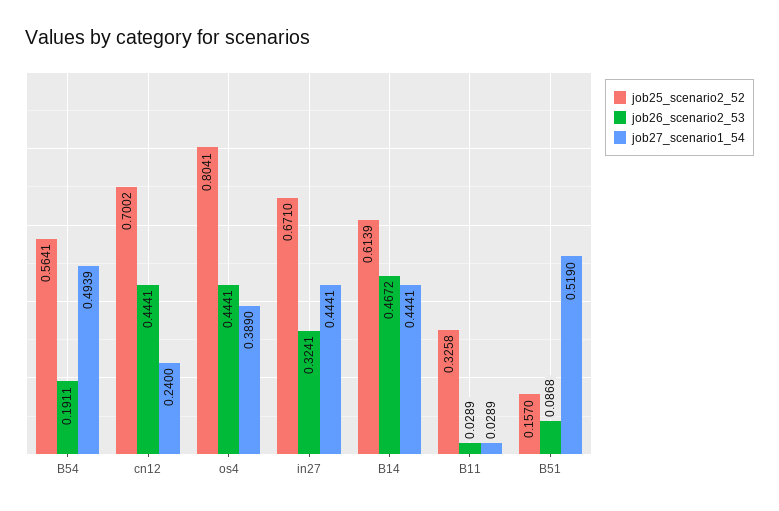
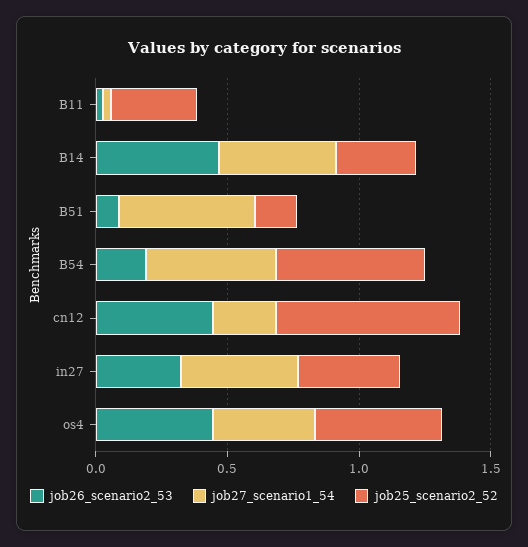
  {
    "job25_scenario2_52": {
      "B54": 0.5641,
      "cn12": 0.7002,
-     "os4": 0.8041,
+     "os4": 0.5,
-     "in27": 0.671,
+     "in27": 0.4,
-     "B14": 0.6139,
+     "B14": 0.3,
      "B11": 0.3258,
      "B51": 0.157
    },
    "job26_scenario2_53": {
      "B54": 0.1911,
      "cn12": 0.4441,
      "os4": 0.4441,
      "in27": 0.3241,
      "B14": 0.4672,
      "B11": 0.0289,
      "B51": 0.0868
    },
    "job27_scenario1_54": {
      "B54": 0.4939,
      "cn12": 0.24,
      "os4": 0.389,
      "in27": 0.4441,
      "B14": 0.4441,
      "B11": 0.0289,
      "B51": 0.519
    }
  }

